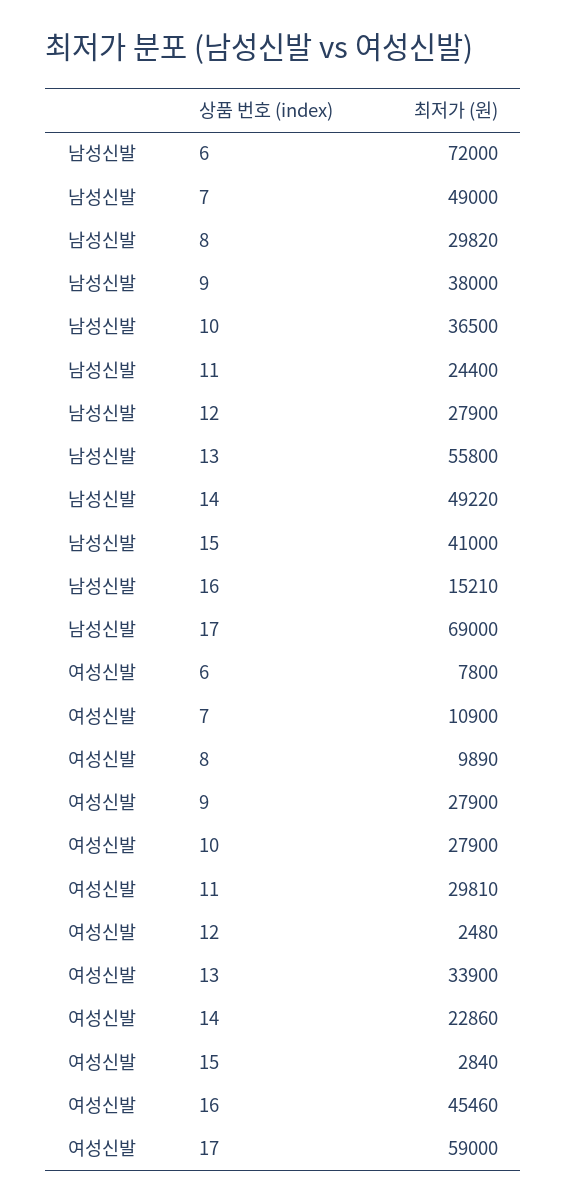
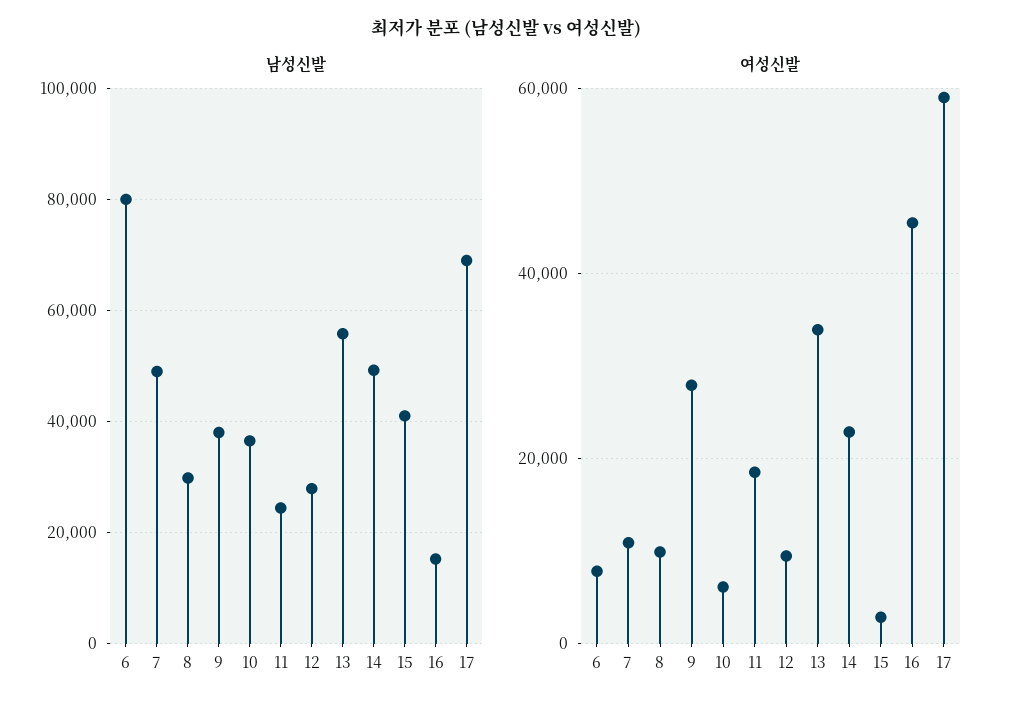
  {
    "남성신발": {
-     "6": 72000,
+     "6": 80000,
      "7": 49000,
      "8": 29820,
      "9": 38000,
      "10": 36500,
      "11": 24400,
      "12": 27900,
      "13": 55800,
      "14": 49220,
      "15": 41000,
      "16": 15210,
      "17": 69000
    },
    "여성신발": {
      "6": 7800,
      "7": 10900,
      "8": 9890,
      "9": 27900,
-     "10": 27900,
+     "10": 6000,
-     "11": 29810,
+     "11": 18000,
-     "12": 2480,
+     "12": 10000,
      "13": 33900,
      "14": 22860,
      "15": 2840,
      "16": 45460,
      "17": 59000
    }
  }

